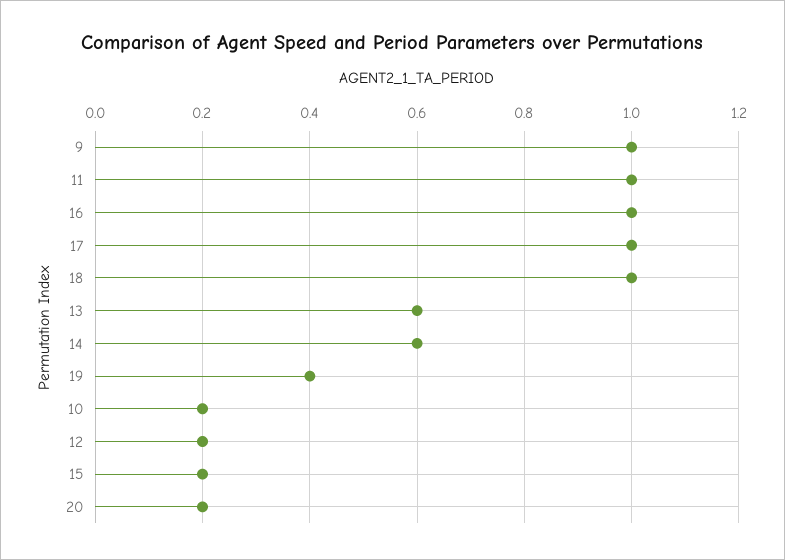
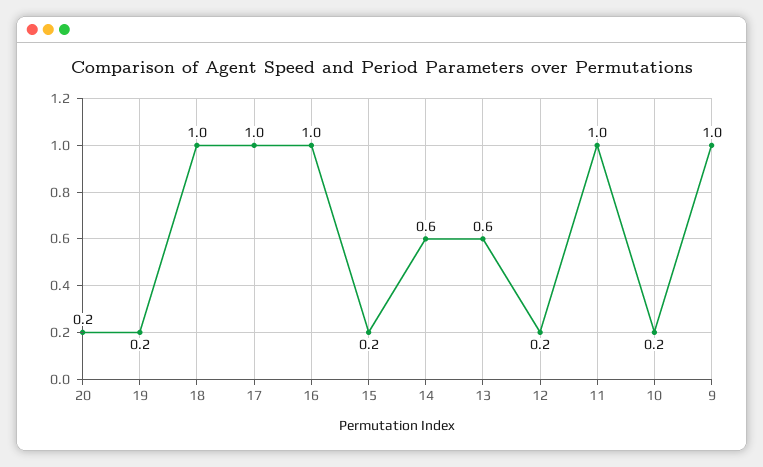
  {
    "9": 1,
    "11": 1,
    "16": 1,
    "17": 1,
    "18": 1,
    "13": 0.6,
    "14": 0.6,
-   "19": 0.4,
+   "19": 0.2,
    "10": 0.2,
    "12": 0.2,
    "15": 0.2,
    "20": 0.2
  }

